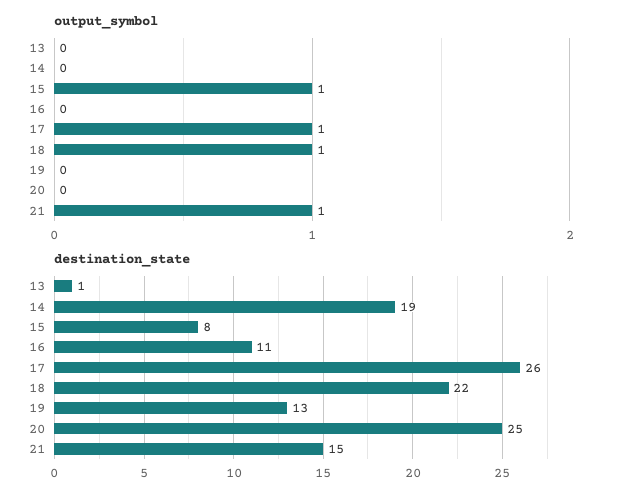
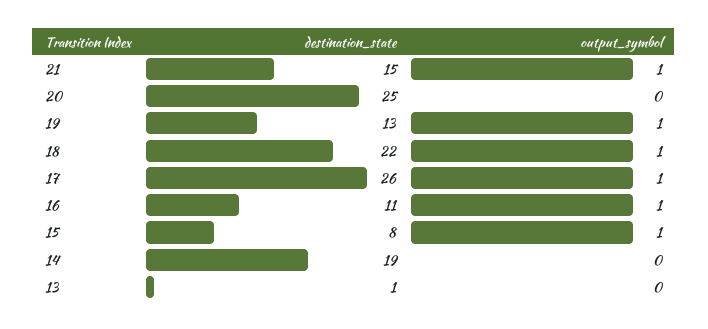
  {
    "output_symbol": {
      "13": 0,
      "14": 0,
      "15": 1,
-     "16": 0,
+     "16": 1,
      "17": 1,
      "18": 1,
-     "19": 0,
+     "19": 1,
      "20": 0,
      "21": 1
    },
    "destination_state": {
      "13": 1,
      "14": 19,
      "15": 8,
      "16": 11,
      "17": 26,
      "18": 22,
      "19": 13,
      "20": 25,
      "21": 15
    }
  }

